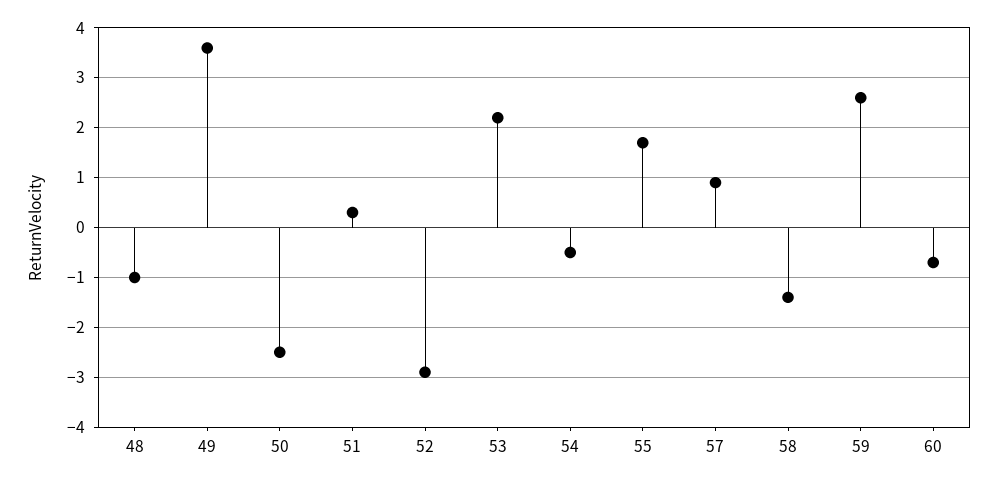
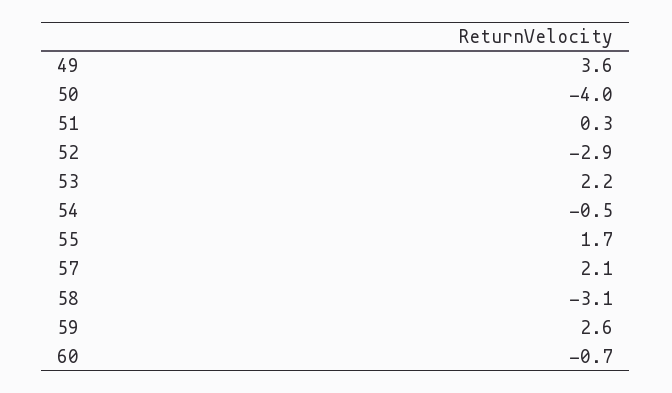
  {
-   "48": -1,
    "49": 3.6,
-   "50": -2.5,
+   "50": -4,
    "51": 0.3,
    "52": -2.9,
    "53": 2.2,
    "54": -0.5,
    "55": 1.7,
-   "57": 1,
+   "57": 2.1,
-   "58": -1.5,
+   "58": -3.1,
    "59": 2.6,
    "60": -0.7
  }

